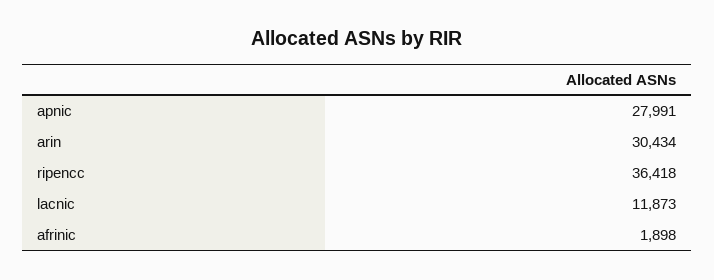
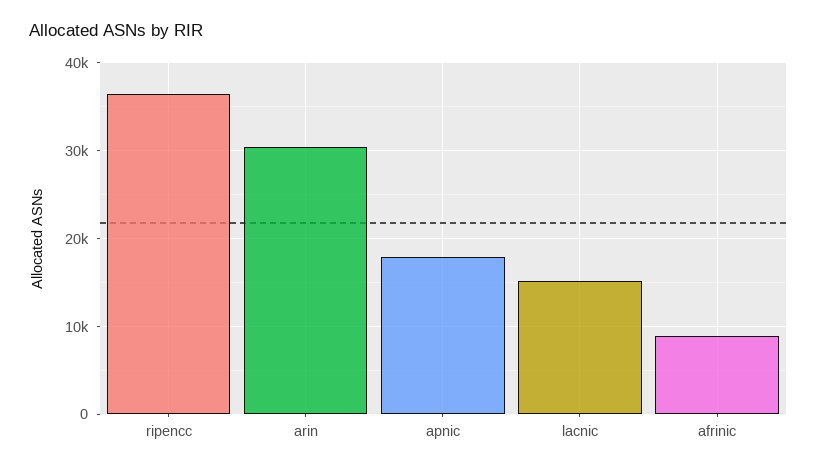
  {
-   "apnic": 27991,
+   "apnic": 18000,
    "arin": 30434,
    "ripencc": 36418,
-   "lacnic": 11873,
+   "lacnic": 15000,
-   "afrinic": 1898
+   "afrinic": 9000
  }

